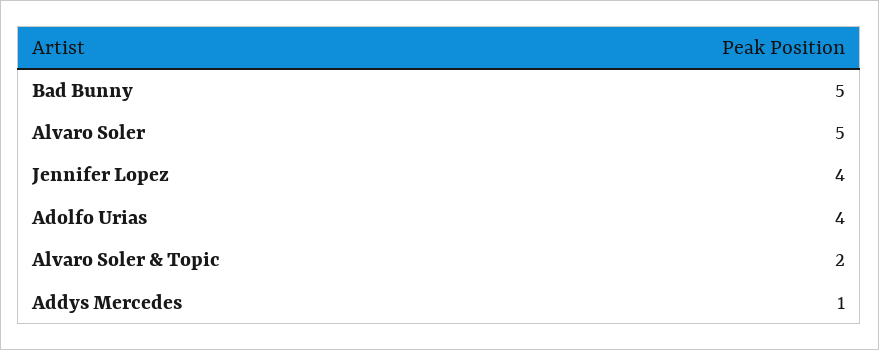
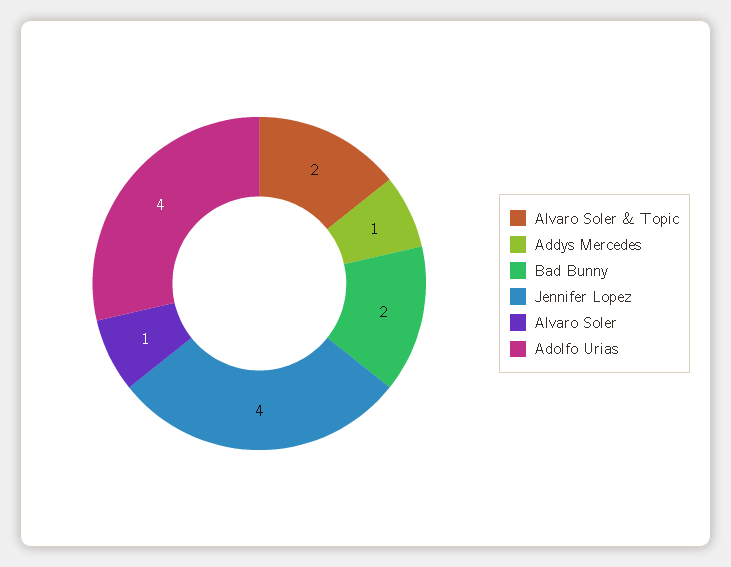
  {
-   "Bad Bunny": 5,
+   "Bad Bunny": 2,
-   "Alvaro Soler": 5,
+   "Alvaro Soler": 1,
    "Jennifer Lopez": 4,
    "Adolfo Urias": 4,
    "Alvaro Soler & Topic": 2,
    "Addys Mercedes": 1
  }

